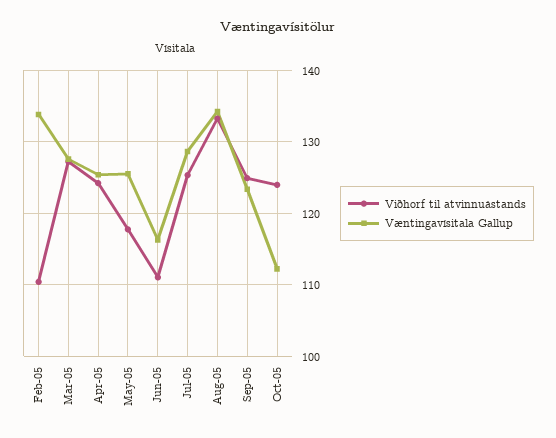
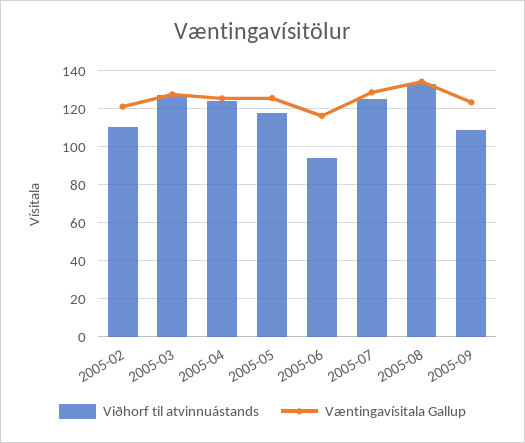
  {
    "Viðhorf til atvinnuástands": {
      "Feb-05": 110,
      "Mar-05": 127,
      "Apr-05": 124,
      "May-05": 118,
-     "Jun-05": 111,
+     "Jun-05": 95,
      "Jul-05": 125,
      "Aug-05": 133,
-     "Sep-05": 125,
+     "Sep-05": 110
-     "Oct-05": 124
    },
    "Væntingavísitala Gallup": {
-     "Feb-05": 134,
+     "Feb-05": 120,
      "Mar-05": 128,
      "Apr-05": 125,
      "May-05": 126,
      "Jun-05": 116,
      "Jul-05": 129,
      "Aug-05": 134,
-     "Sep-05": 123,
+     "Sep-05": 123
-     "Oct-05": 112
    }
  }

